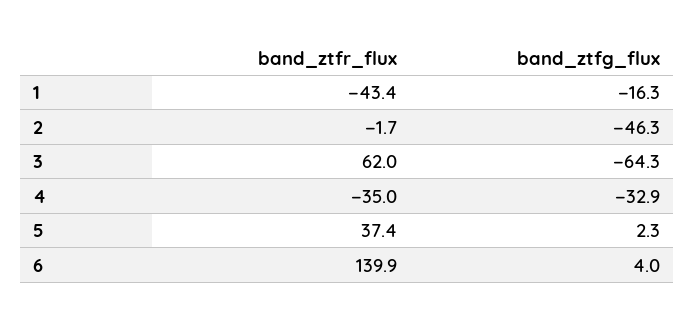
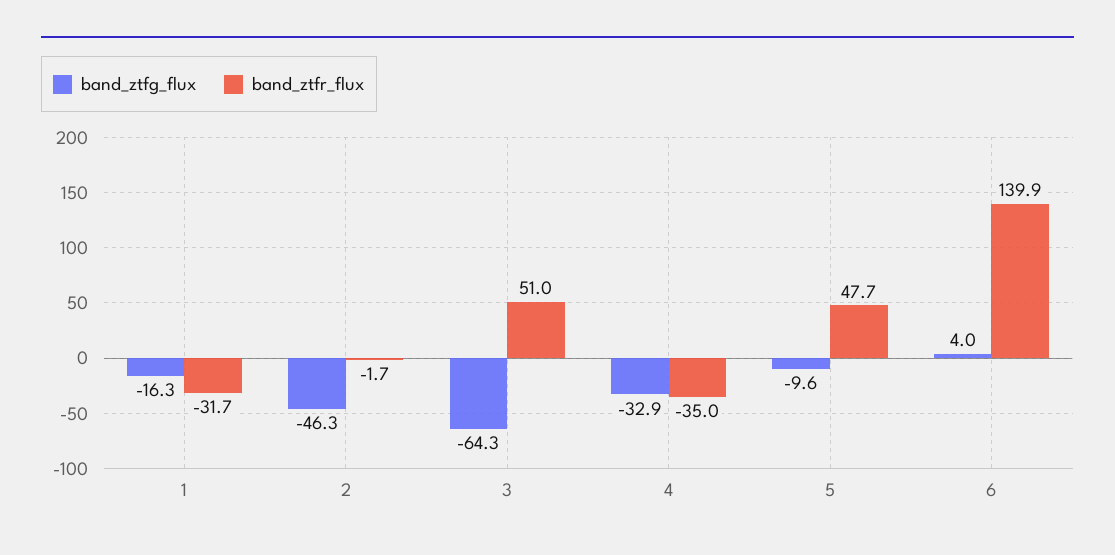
  {
    "band_ztfr_flux": {
-     "1": -43.4,
+     "1": -31.7,
      "2": -1.7,
-     "3": 62,
+     "3": 51,
      "4": -35,
-     "5": 37.4,
+     "5": 47.7,
      "6": 139.9
    },
    "band_ztfg_flux": {
      "1": -16.3,
      "2": -46.3,
      "3": -64.3,
      "4": -32.9,
-     "5": 2.3,
+     "5": -9.6,
      "6": 4
    }
  }

